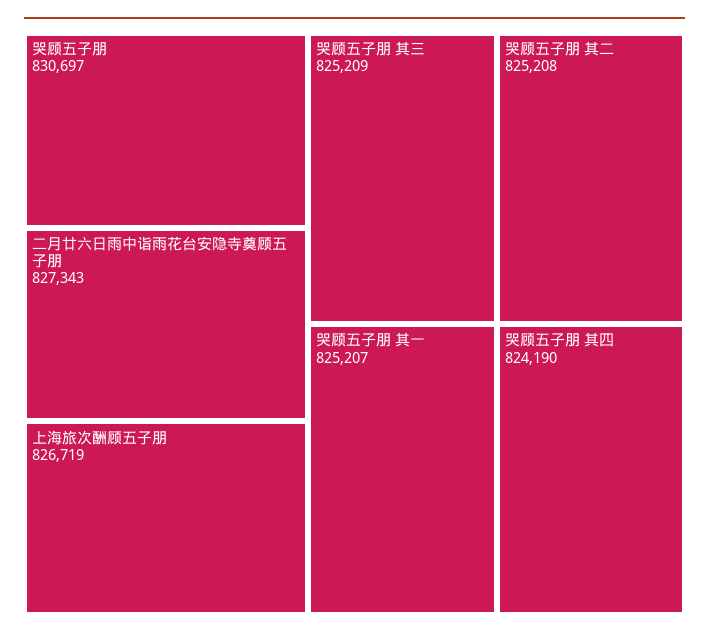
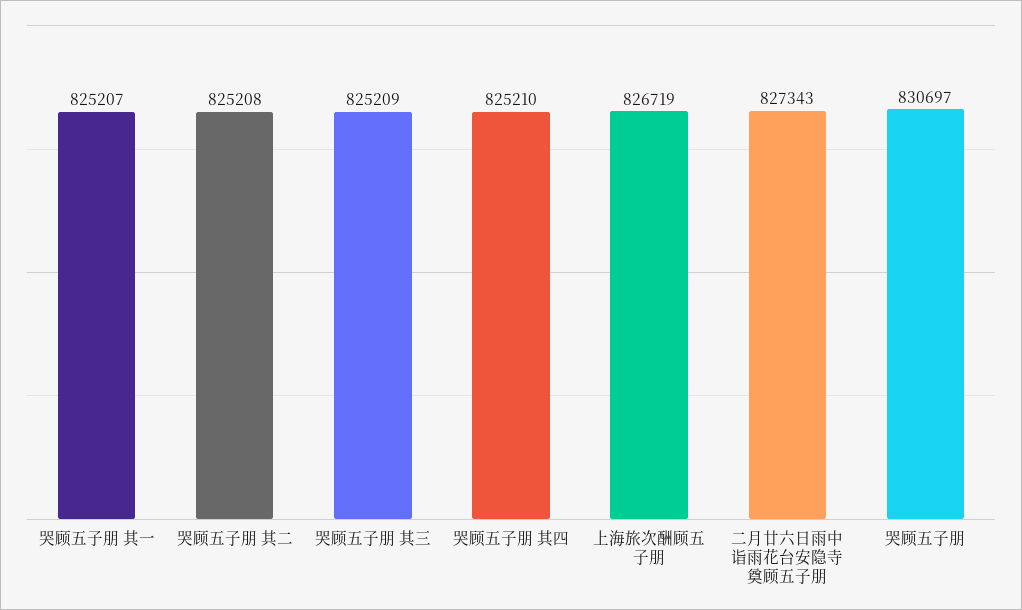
  {
    "哭顾五子朋": 830697,
    "二月廿六日雨中诣雨花台安隐寺奠顾五子朋": 827343,
    "上海旅次酬顾五子朋": 826719,
    "哭顾五子朋 其三": 825209,
    "哭顾五子朋 其二": 825208,
    "哭顾五子朋 其一": 825207,
-   "哭顾五子朋 其四": 824190
+   "哭顾五子朋 其四": 825210
  }

